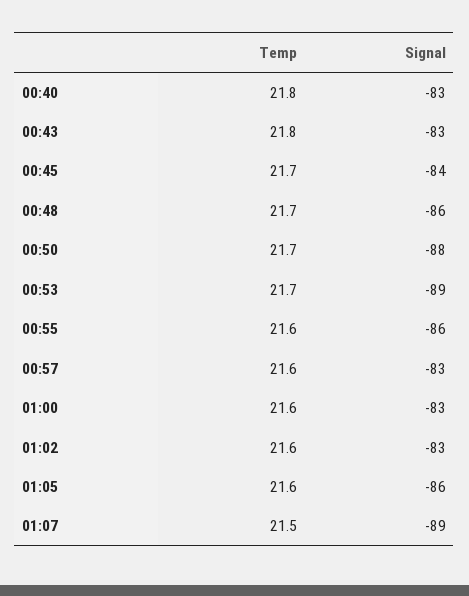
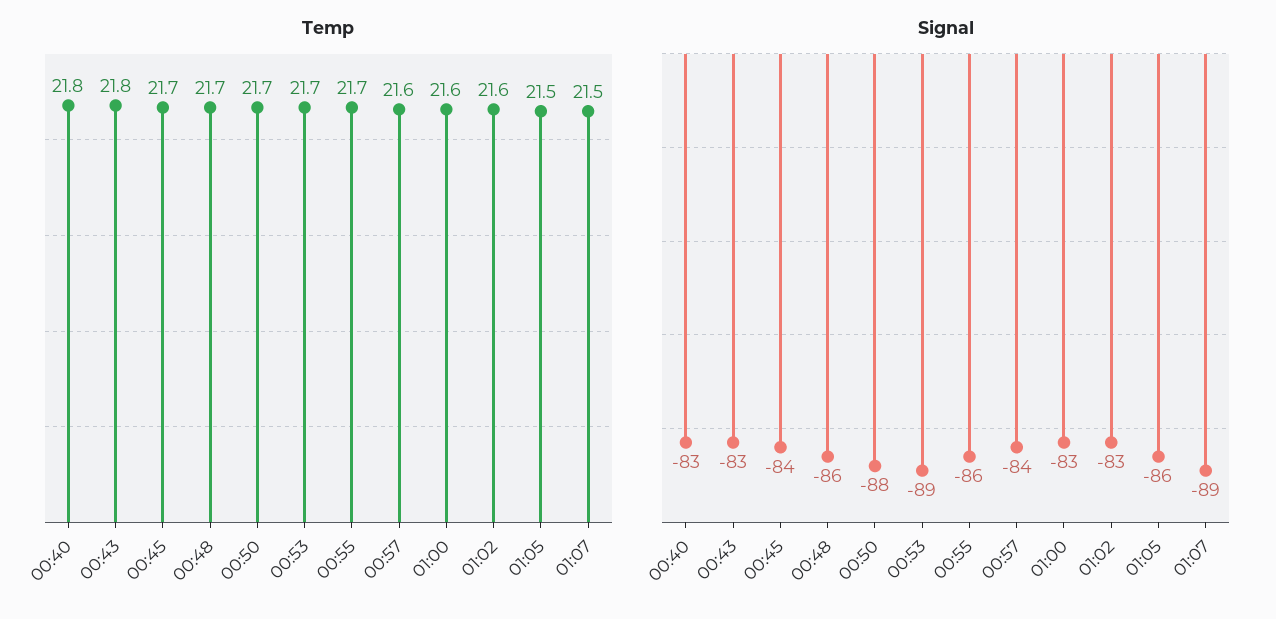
  {
    "Temp": {
      "00:40": 21.8,
      "00:43": 21.8,
      "00:45": 21.7,
      "00:48": 21.7,
      "00:50": 21.7,
      "00:53": 21.7,
-     "00:55": 21.6,
+     "00:55": 21.7,
      "00:57": 21.6,
      "01:00": 21.6,
      "01:02": 21.6,
-     "01:05": 21.6,
+     "01:05": 21.5,
      "01:07": 21.5
    },
    "Signal": {
      "00:40": -83,
      "00:43": -83,
      "00:45": -84,
      "00:48": -86,
      "00:50": -88,
      "00:53": -89,
      "00:55": -86,
-     "00:57": -83,
+     "00:57": -84,
      "01:00": -83,
      "01:02": -83,
      "01:05": -86,
      "01:07": -89
    }
  }

